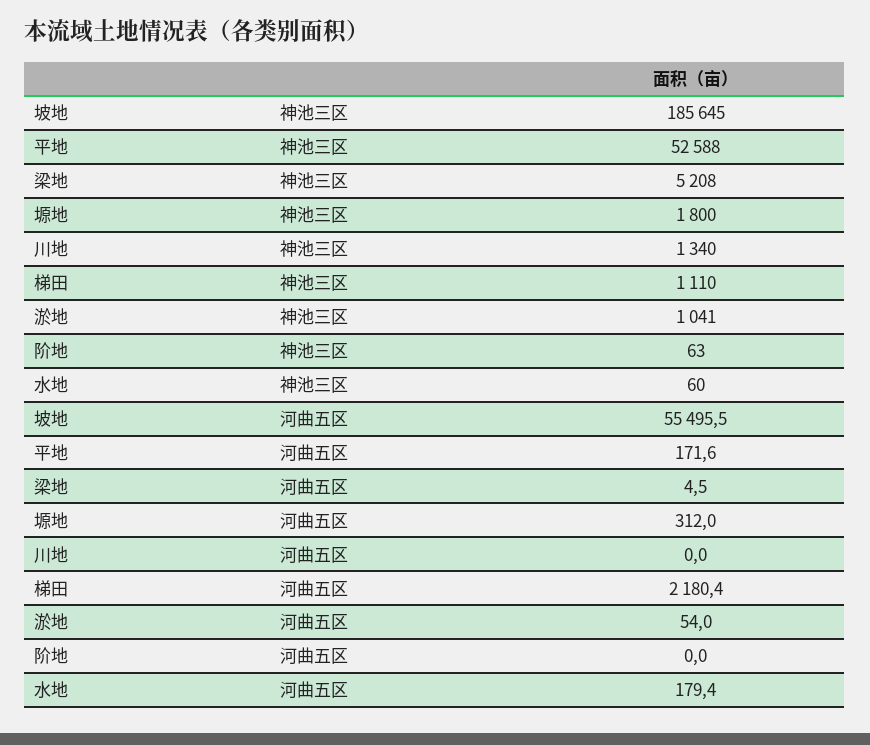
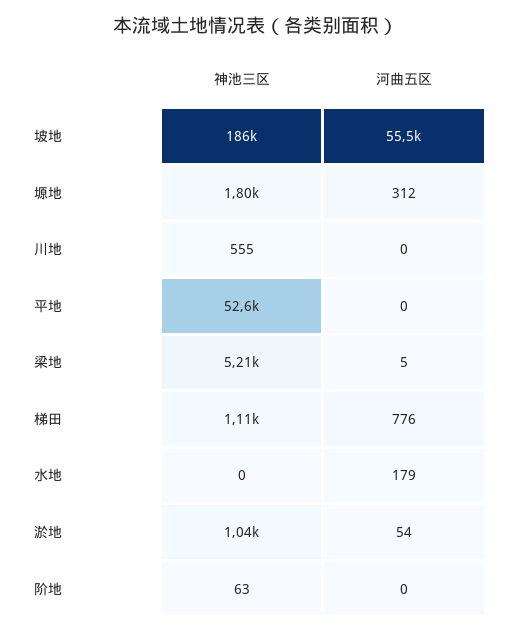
  {
    "坡地": {
      "神池三区": 185645,
      "河曲五区": 55495.5
    },
    "平地": {
      "神池三区": 52588,
-     "河曲五区": 171.6
+     "河曲五区": 0
    },
    "梁地": {
      "神池三区": 5208,
      "河曲五区": 4.5
    },
    "塬地": {
      "神池三区": 1800,
      "河曲五区": 312
    },
    "川地": {
-     "神池三区": 1340,
+     "神池三区": 555,
      "河曲五区": 0
    },
    "梯田": {
      "神池三区": 1110,
-     "河曲五区": 2180.4
+     "河曲五区": 776
    },
    "淤地": {
      "神池三区": 1041,
      "河曲五区": 54
    },
    "阶地": {
      "神池三区": 63,
      "河曲五区": 0
    },
    "水地": {
-     "神池三区": 60,
+     "神池三区": 0,
      "河曲五区": 179.4
    }
  }

